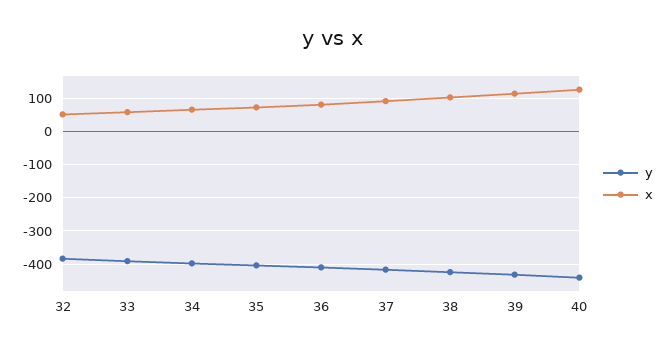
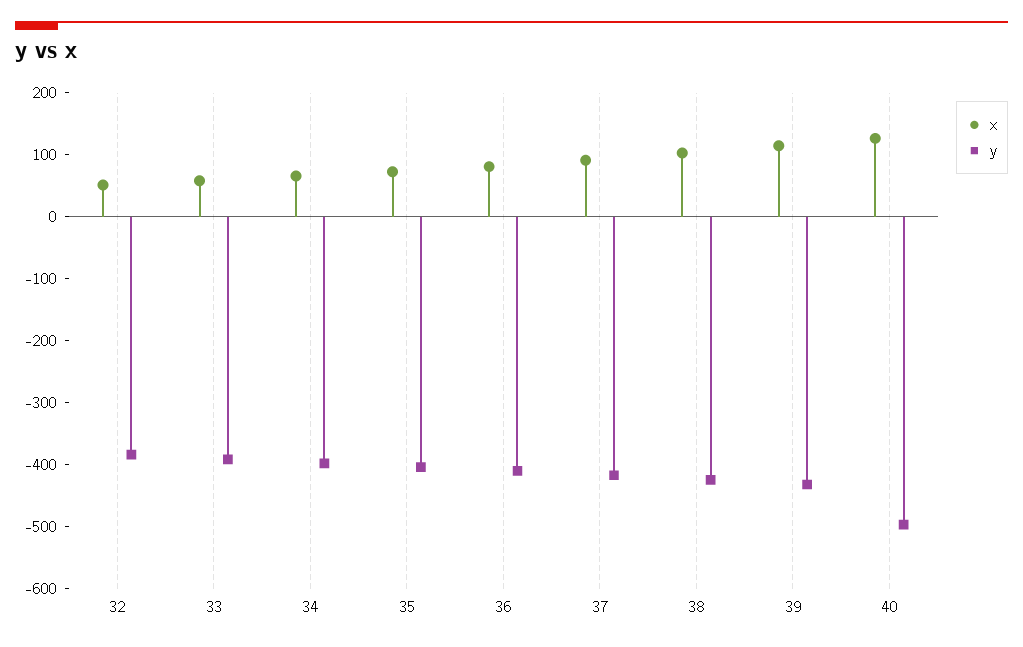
  {
    "y": {
      "32": -380,
      "33": -400,
      "34": -400,
      "35": -400,
      "36": -400,
      "37": -420,
      "38": -420,
      "39": -440,
-     "40": -440
+     "40": -500
    },
    "x": {
      "32": 60,
      "33": 60,
      "34": 60,
      "35": 80,
      "36": 80,
      "37": 100,
      "38": 100,
      "39": 120,
      "40": 120
    }
  }

